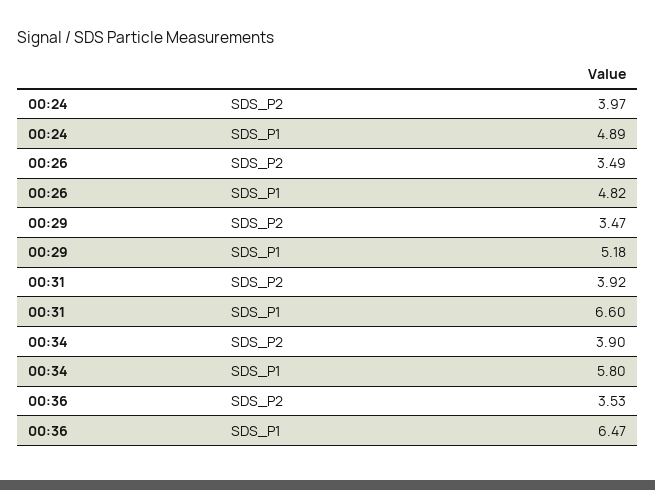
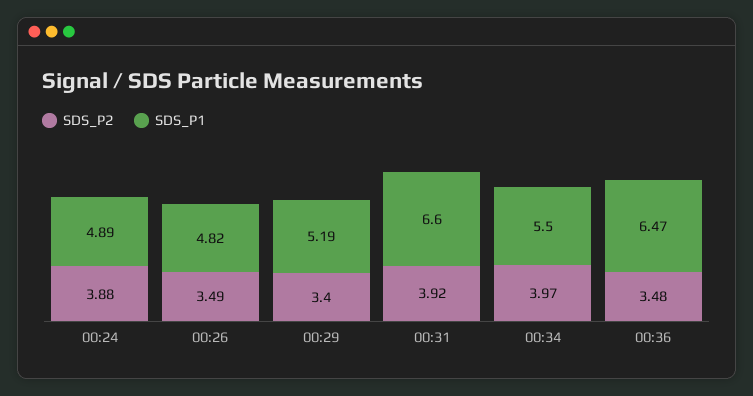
  {
    "SDS_P2": {
-     "00:24": 3.97,
+     "00:24": 3.88,
      "00:26": 3.49,
-     "00:29": 3.47,
+     "00:29": 3.4,
      "00:31": 3.92,
-     "00:34": 3.9,
+     "00:34": 3.97,
-     "00:36": 3.53
+     "00:36": 3.48
    },
    "SDS_P1": {
      "00:24": 4.89,
      "00:26": 4.82,
-     "00:29": 5.18,
+     "00:29": 5.19,
      "00:31": 6.6,
-     "00:34": 5.8,
+     "00:34": 5.5,
      "00:36": 6.47
    }
  }

